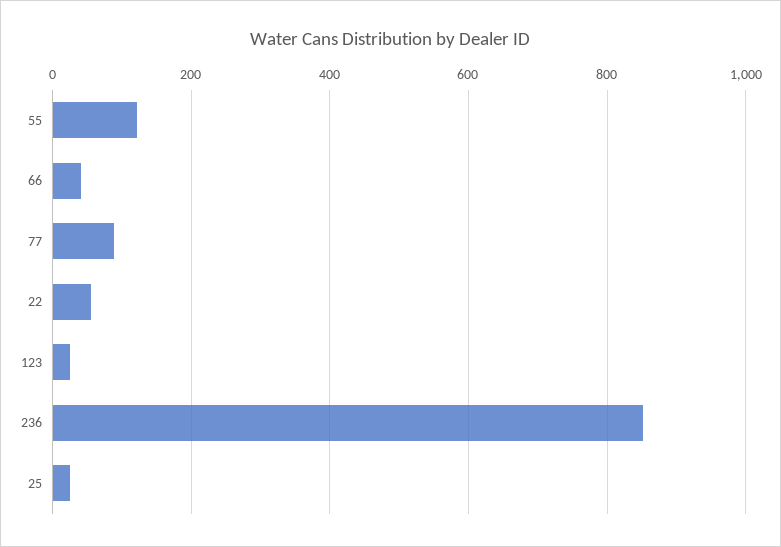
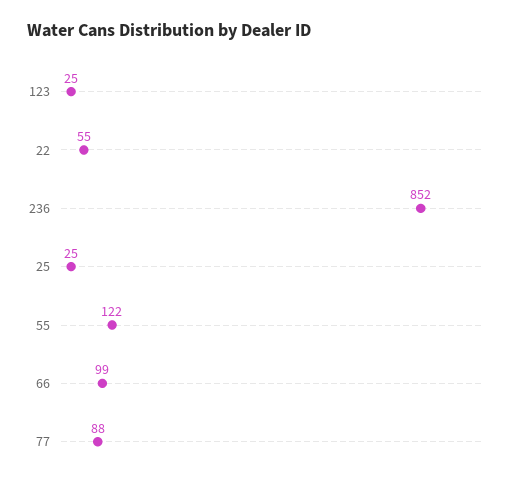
  {
    "55": 122,
-   "66": 40,
+   "66": 99,
    "77": 88,
    "22": 55,
    "123": 25,
    "236": 852,
    "25": 25
  }

